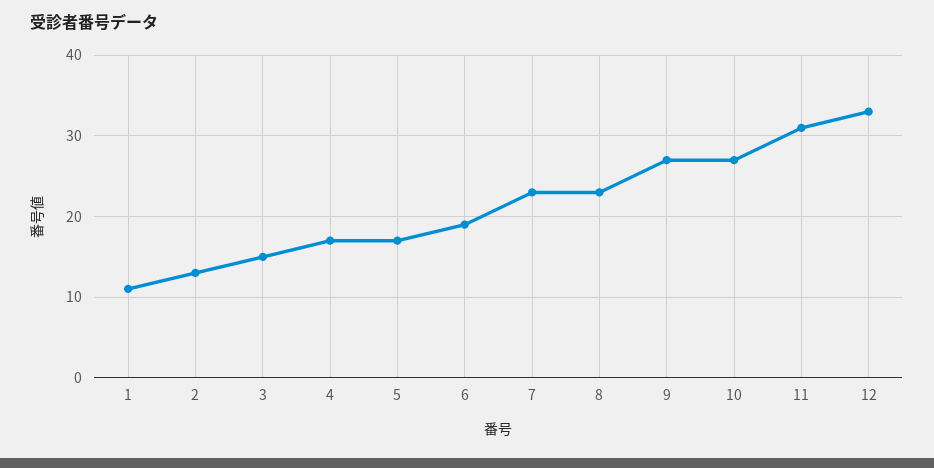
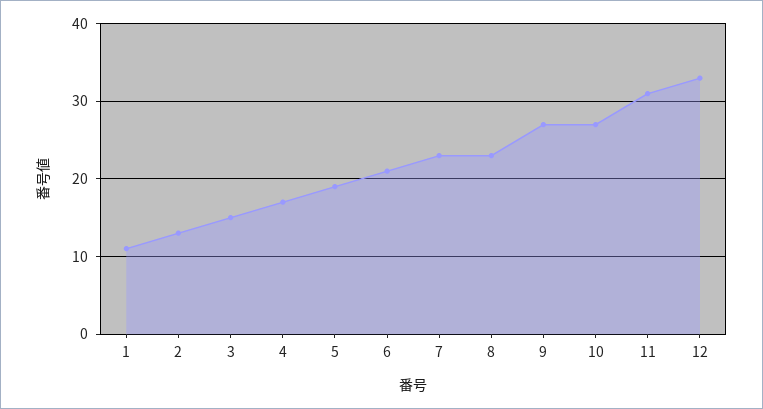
  {
    "1": 11,
    "2": 13,
    "3": 15,
    "4": 17,
-   "5": 17,
+   "5": 19,
-   "6": 19,
+   "6": 21,
    "7": 23,
    "8": 23,
    "9": 27,
    "10": 27,
    "11": 31,
    "12": 33
  }

